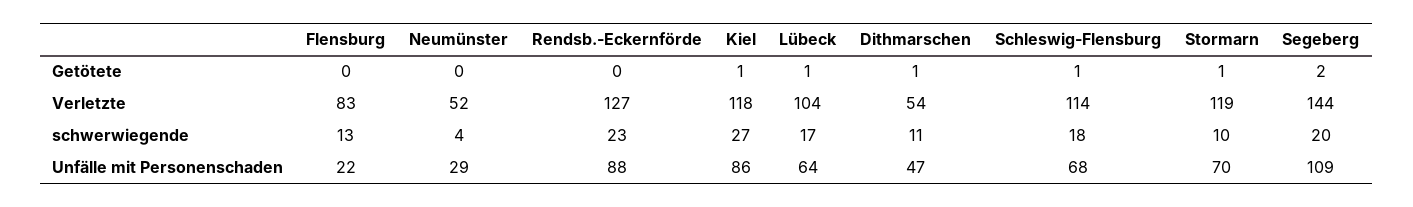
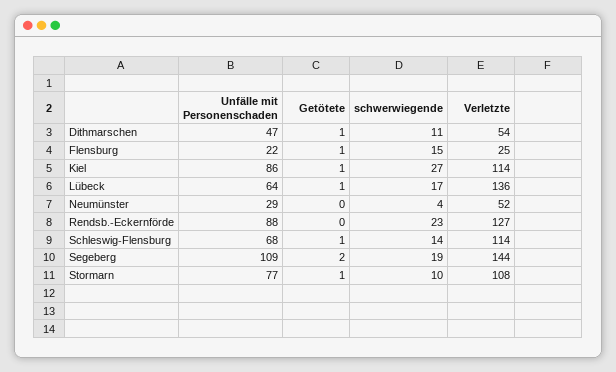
  {
    "Flensburg": {
-     "Getötete": 0,
+     "Getötete": 1,
-     "Verletzte": 83,
+     "Verletzte": 25,
-     "schwerwiegende": 13,
+     "schwerwiegende": 15,
      "Unfälle mit Personenschaden": 22
    },
    "Neumünster": {
      "Getötete": 0,
      "Verletzte": 52,
      "schwerwiegende": 4,
      "Unfälle mit Personenschaden": 29
    },
    "Rendsb.-Eckernförde": {
      "Getötete": 0,
      "Verletzte": 127,
      "schwerwiegende": 23,
      "Unfälle mit Personenschaden": 88
    },
    "Kiel": {
      "Getötete": 1,
-     "Verletzte": 118,
+     "Verletzte": 114,
      "schwerwiegende": 27,
      "Unfälle mit Personenschaden": 86
    },
    "Lübeck": {
      "Getötete": 1,
-     "Verletzte": 104,
+     "Verletzte": 136,
      "schwerwiegende": 17,
      "Unfälle mit Personenschaden": 64
    },
    "Dithmarschen": {
      "Getötete": 1,
      "Verletzte": 54,
      "schwerwiegende": 11,
      "Unfälle mit Personenschaden": 47
    },
    "Schleswig-Flensburg": {
      "Getötete": 1,
      "Verletzte": 114,
-     "schwerwiegende": 18,
+     "schwerwiegende": 14,
      "Unfälle mit Personenschaden": 68
    },
    "Stormarn": {
      "Getötete": 1,
-     "Verletzte": 119,
+     "Verletzte": 108,
      "schwerwiegende": 10,
-     "Unfälle mit Personenschaden": 70
+     "Unfälle mit Personenschaden": 77
    },
    "Segeberg": {
      "Getötete": 2,
      "Verletzte": 144,
-     "schwerwiegende": 20,
+     "schwerwiegende": 19,
      "Unfälle mit Personenschaden": 109
    }
  }

